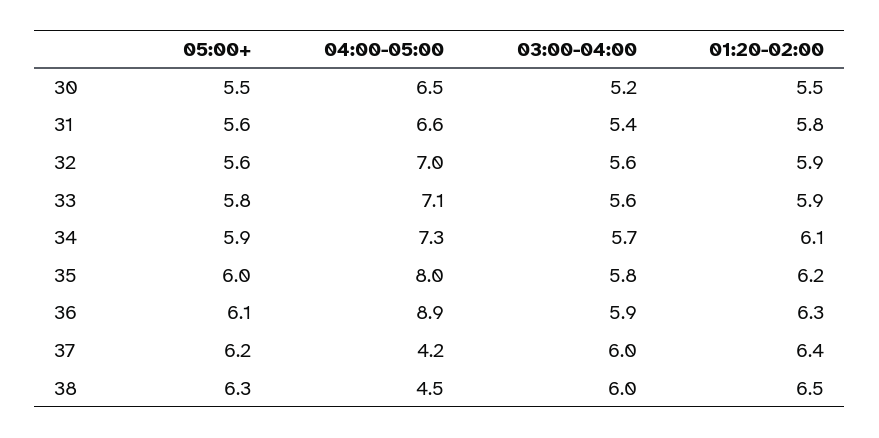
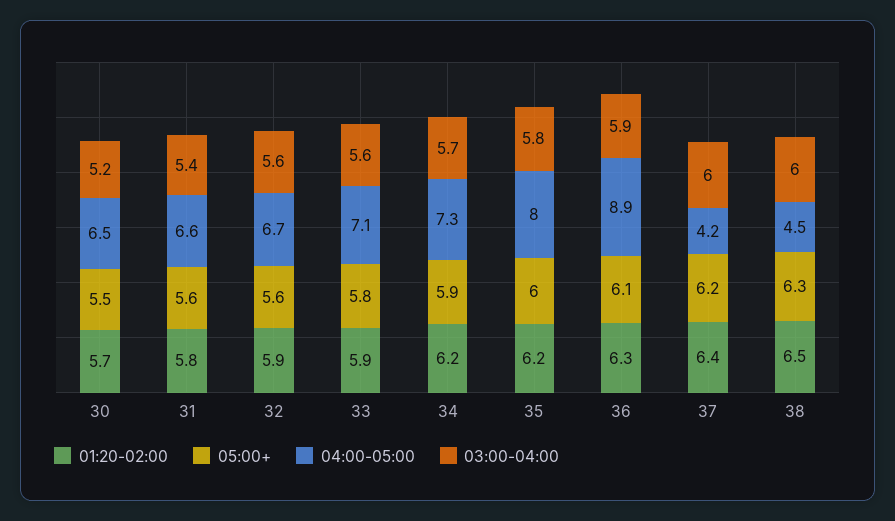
  {
    "05:00+": {
      "30": 5.5,
      "31": 5.6,
      "32": 5.6,
      "33": 5.8,
      "34": 5.9,
      "35": 6,
      "36": 6.1,
      "37": 6.2,
      "38": 6.3
    },
    "04:00-05:00": {
      "30": 6.5,
      "31": 6.6,
-     "32": 7,
+     "32": 6.7,
      "33": 7.1,
      "34": 7.3,
      "35": 8,
      "36": 8.9,
      "37": 4.2,
      "38": 4.5
    },
    "03:00-04:00": {
      "30": 5.2,
      "31": 5.4,
      "32": 5.6,
      "33": 5.6,
      "34": 5.7,
      "35": 5.8,
      "36": 5.9,
      "37": 6,
      "38": 6
    },
    "01:20-02:00": {
-     "30": 5.5,
+     "30": 5.7,
      "31": 5.8,
      "32": 5.9,
      "33": 5.9,
-     "34": 6.1,
+     "34": 6.2,
      "35": 6.2,
      "36": 6.3,
      "37": 6.4,
      "38": 6.5
    }
  }

